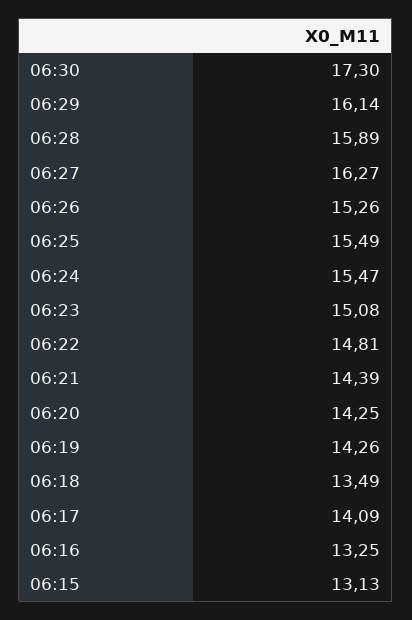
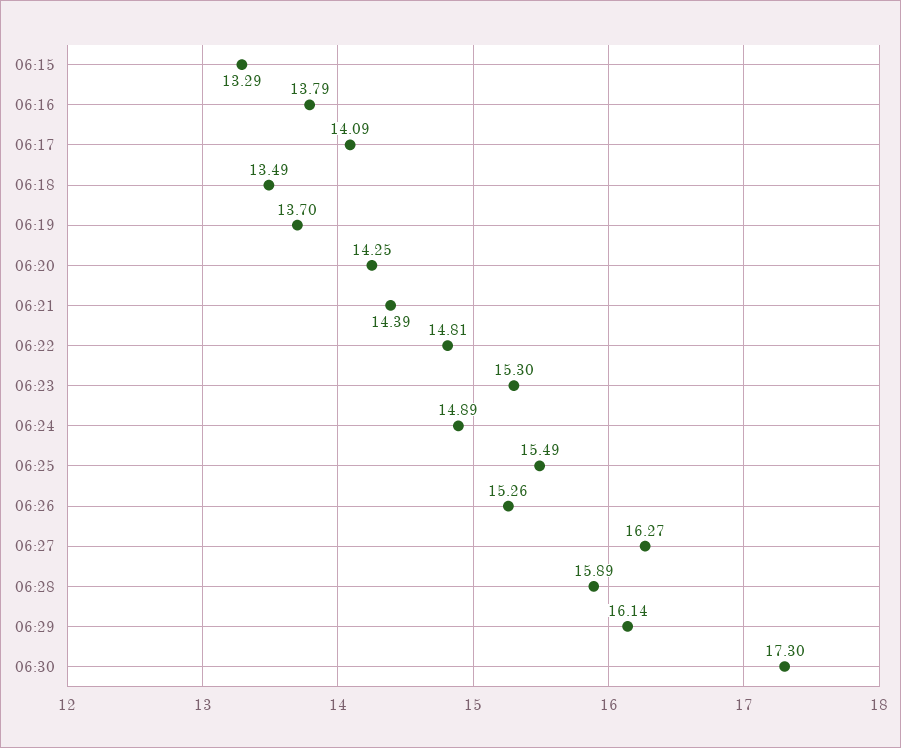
  {
    "06:30": 17.3,
    "06:29": 16.14,
    "06:28": 15.89,
    "06:27": 16.27,
    "06:26": 15.26,
    "06:25": 15.49,
-   "06:24": 15.47,
+   "06:24": 14.89,
-   "06:23": 15.08,
+   "06:23": 15.3,
    "06:22": 14.81,
    "06:21": 14.39,
    "06:20": 14.25,
-   "06:19": 14.26,
+   "06:19": 13.7,
    "06:18": 13.49,
    "06:17": 14.09,
-   "06:16": 13.25,
+   "06:16": 13.79,
-   "06:15": 13.13
+   "06:15": 13.29
  }

